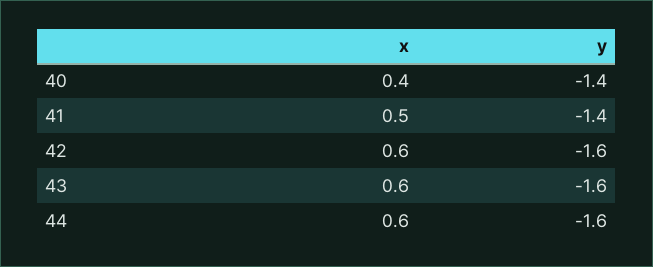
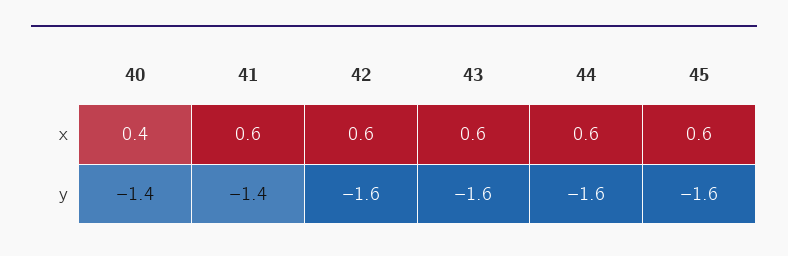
  {
    "x": {
      "40": 0.4,
-     "41": 0.5,
+     "41": 0.6,
      "42": 0.6,
      "43": 0.6,
-     "44": 0.6
+     "44": 0.6,
+     "45": 0.6
    },
    "y": {
      "40": -1.4,
      "41": -1.4,
      "42": -1.6,
      "43": -1.6,
-     "44": -1.6
+     "44": -1.6,
+     "45": -1.6
    }
  }

